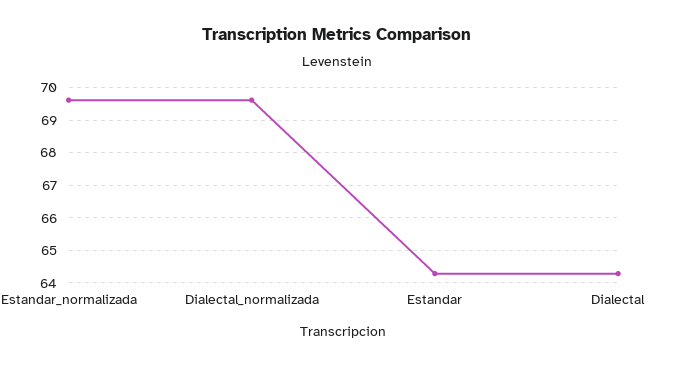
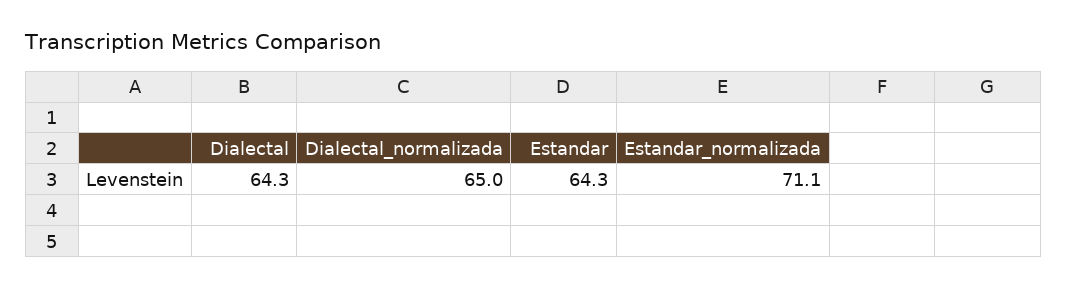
  {
-   "Estandar_normalizada": 69.6,
+   "Estandar_normalizada": 71.1,
-   "Dialectal_normalizada": 69.6,
+   "Dialectal_normalizada": 65,
    "Estandar": 64.3,
    "Dialectal": 64.3
  }

